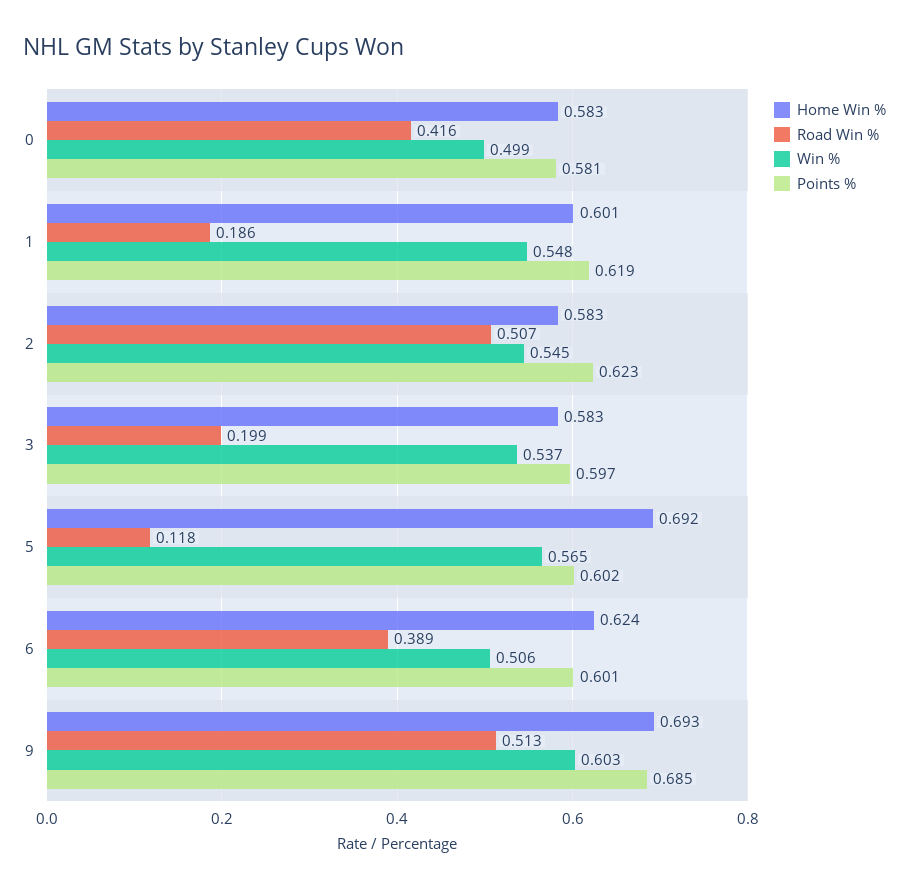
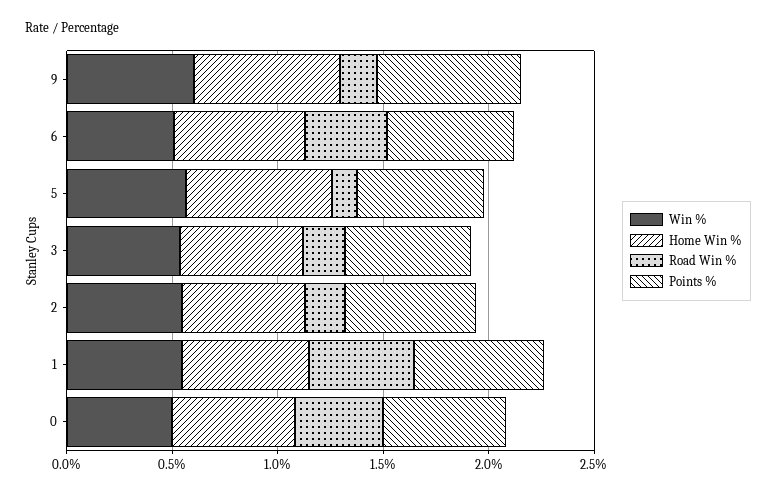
  {
    "Home Win %": {
      "0": 0.583,
      "1": 0.601,
      "2": 0.583,
      "3": 0.583,
      "5": 0.692,
      "6": 0.624,
      "9": 0.693
    },
    "Road Win %": {
      "0": 0.416,
-     "1": 0.186,
+     "1": 0.5,
-     "2": 0.507,
+     "2": 0.2,
      "3": 0.199,
      "5": 0.118,
      "6": 0.389,
-     "9": 0.513
+     "9": 0.2
    },
    "Win %": {
      "0": 0.499,
      "1": 0.548,
      "2": 0.545,
      "3": 0.537,
      "5": 0.565,
      "6": 0.506,
      "9": 0.603
    },
    "Points %": {
      "0": 0.581,
      "1": 0.619,
      "2": 0.623,
      "3": 0.597,
      "5": 0.602,
      "6": 0.601,
      "9": 0.685
    }
  }

